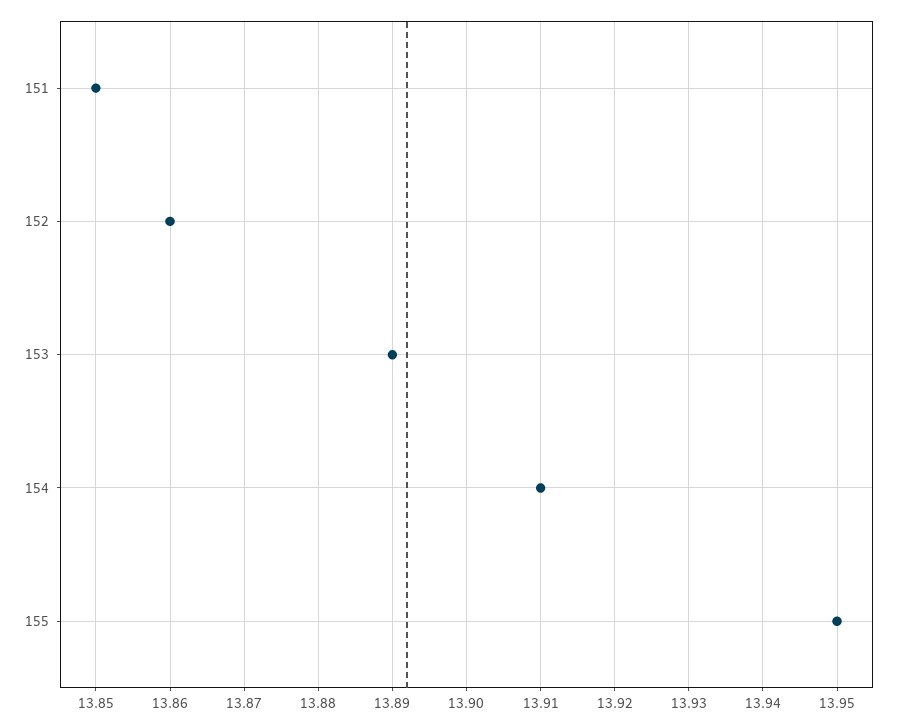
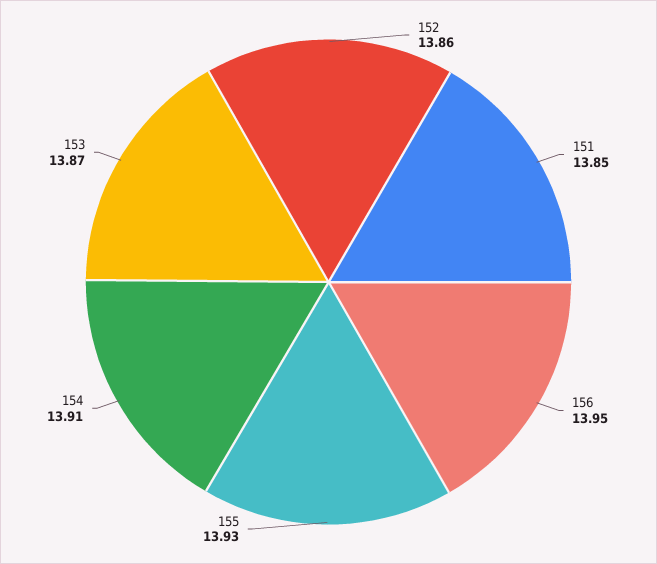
  {
    "151": 13.85,
    "152": 13.86,
-   "153": 13.89,
+   "153": 13.87,
    "154": 13.91,
-   "155": 13.95
+   "155": 13.93,
+   "156": 13.95
  }

